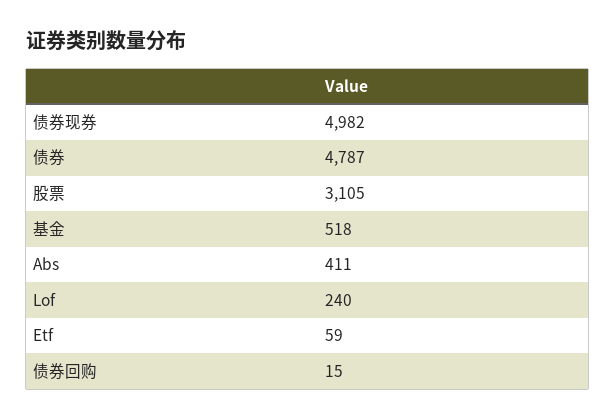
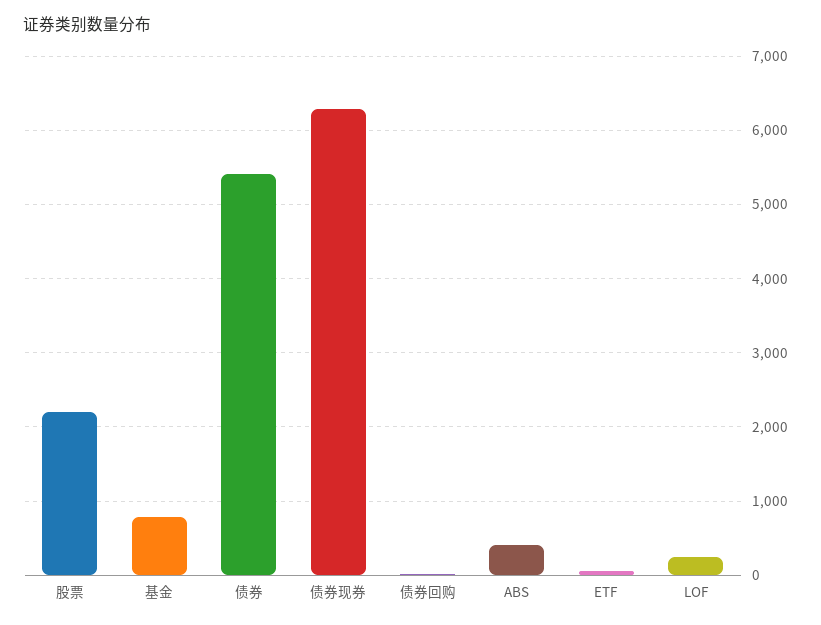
  {
-   "债券现券": 4982,
+   "债券现券": 6300,
-   "债券": 4787,
+   "债券": 5400,
-   "股票": 3105,
+   "股票": 2200,
-   "基金": 518,
+   "基金": 800,
    "Abs": 411,
    "Lof": 240,
    "Etf": 59,
    "债券回购": 15
  }

